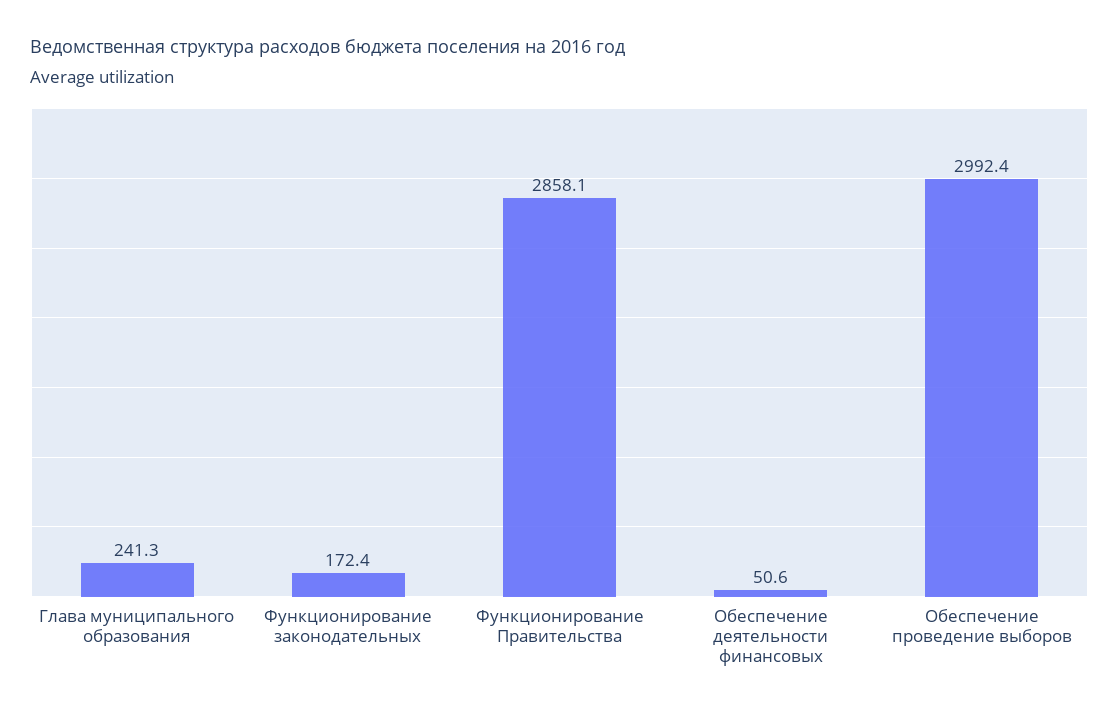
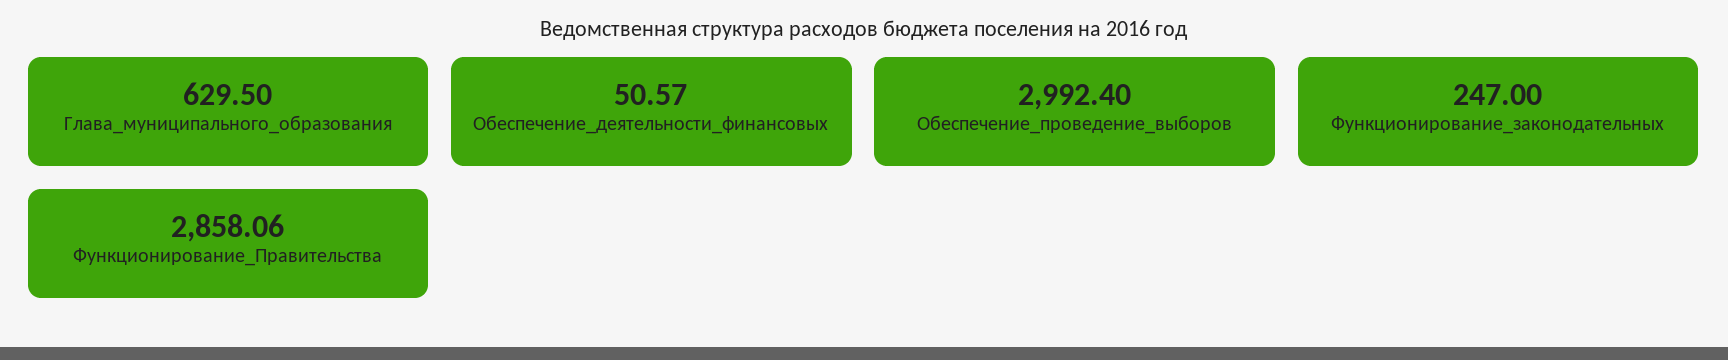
  {
-   "Глава муниципального образования": 241.3,
+   "Глава муниципального образования": 629.5,
-   "Функционирование законодательных": 172.4,
+   "Функционирование законодательных": 247,
    "Функционирование Правительства": 2858.06,
    "Обеспечение деятельности финансовых": 50.57,
    "Обеспечение проведение выборов": 2992.4
  }

